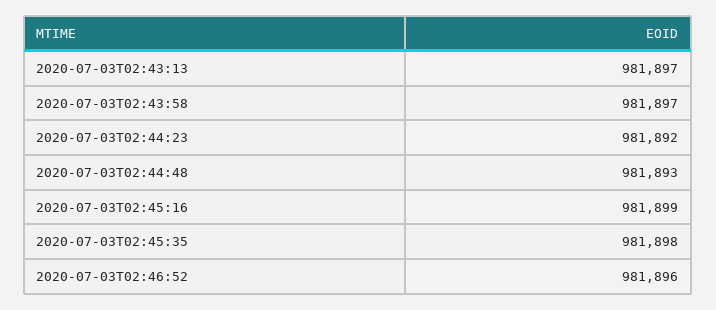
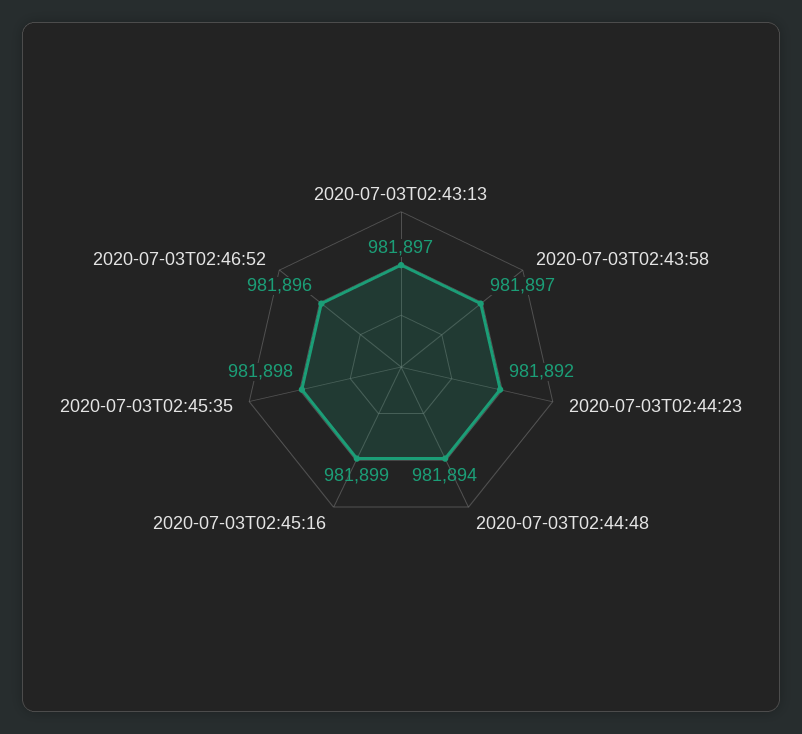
  {
    "2020-07-03T02:43:13": 981897,
    "2020-07-03T02:43:58": 981897,
    "2020-07-03T02:44:23": 981892,
-   "2020-07-03T02:44:48": 981893,
+   "2020-07-03T02:44:48": 981894,
    "2020-07-03T02:45:16": 981899,
    "2020-07-03T02:45:35": 981898,
    "2020-07-03T02:46:52": 981896
  }

